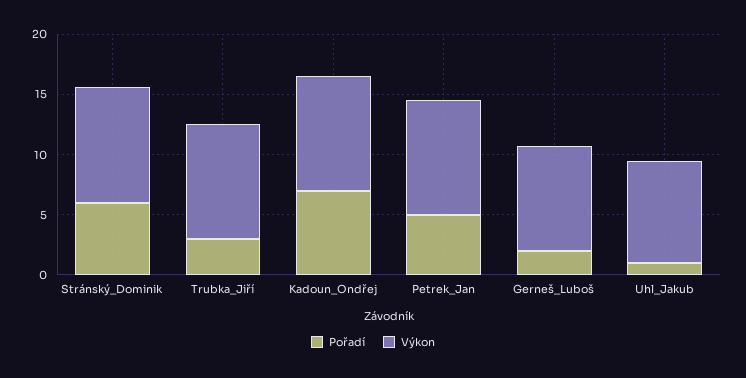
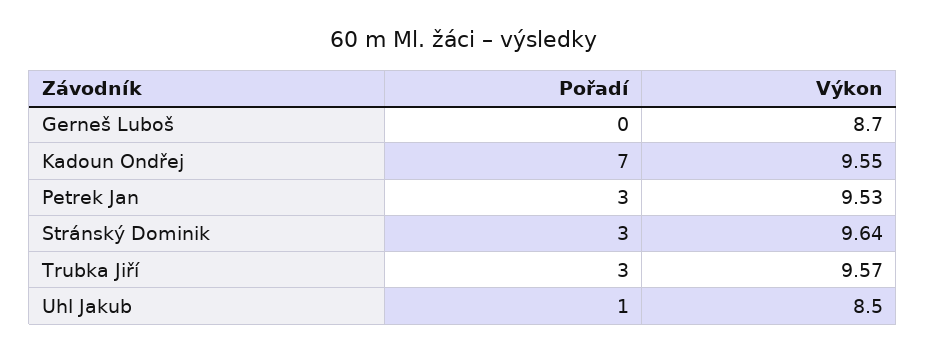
  {
    "Pořadí": {
-     "Stránský_Dominik": 6,
+     "Stránský_Dominik": 3,
      "Trubka_Jiří": 3,
      "Kadoun_Ondřej": 7,
-     "Petrek_Jan": 5,
+     "Petrek_Jan": 3,
-     "Gerneš_Luboš": 2,
+     "Gerneš_Luboš": 0,
      "Uhl_Jakub": 1
    },
    "Výkon": {
      "Stránský_Dominik": 9.64,
      "Trubka_Jiří": 9.57,
      "Kadoun_Ondřej": 9.55,
      "Petrek_Jan": 9.53,
      "Gerneš_Luboš": 8.7,
      "Uhl_Jakub": 8.5
    }
  }

